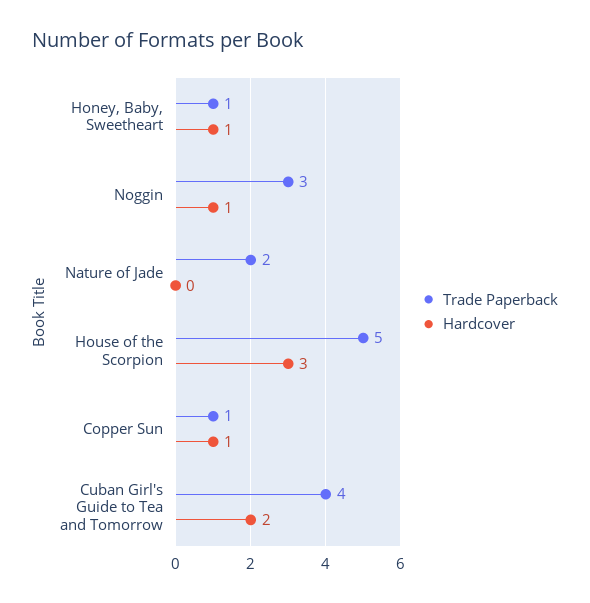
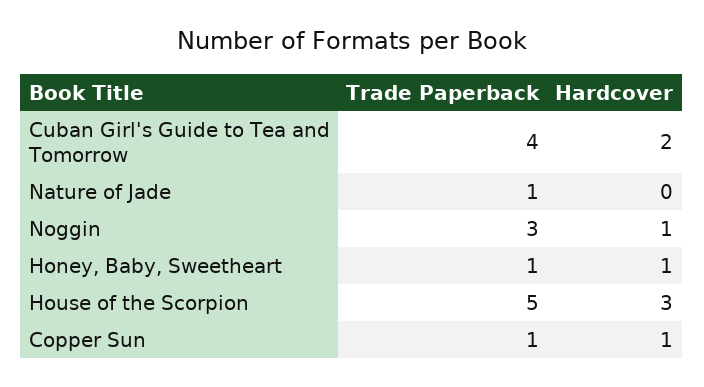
  {
    "Trade Paperback": {
      "Honey, Baby, Sweetheart": 1,
      "Noggin": 3,
-     "Nature of Jade": 2,
+     "Nature of Jade": 1,
      "House of the Scorpion": 5,
      "Copper Sun": 1,
      "Cuban Girl's Guide to Tea and Tomorrow": 4
    },
    "Hardcover": {
      "Honey, Baby, Sweetheart": 1,
      "Noggin": 1,
      "Nature of Jade": 0,
      "House of the Scorpion": 3,
      "Copper Sun": 1,
      "Cuban Girl's Guide to Tea and Tomorrow": 2
    }
  }

